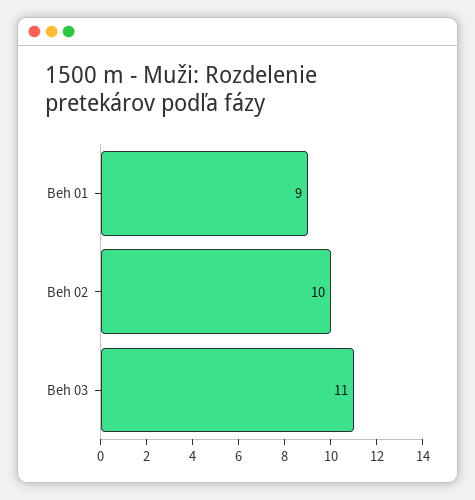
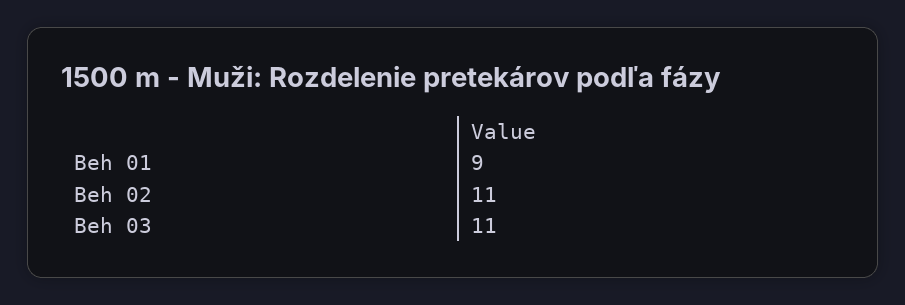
  {
    "Beh 01": 9,
-   "Beh 02": 10,
+   "Beh 02": 11,
    "Beh 03": 11
  }

